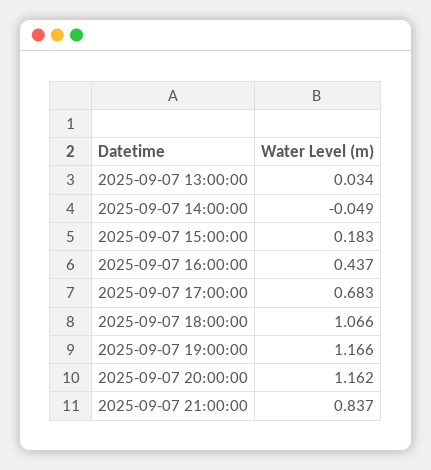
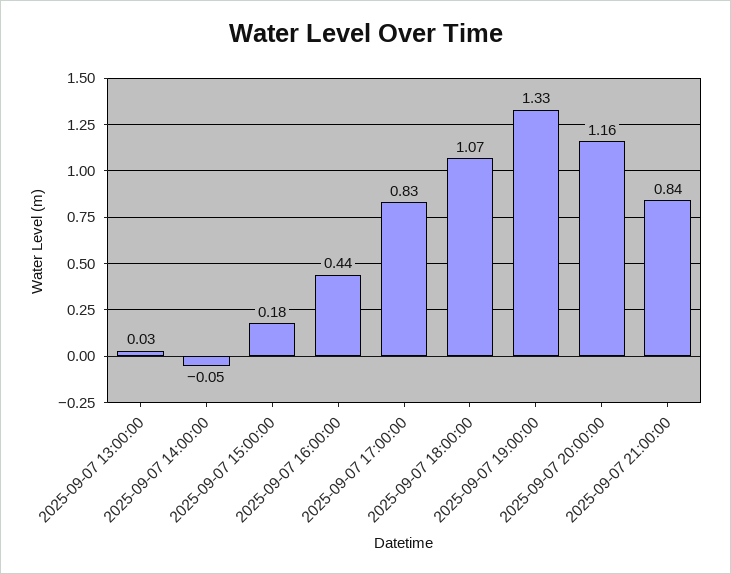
  {
    "2025-09-07 13:00:00": 0.034,
    "2025-09-07 14:00:00": -0.049,
    "2025-09-07 15:00:00": 0.183,
    "2025-09-07 16:00:00": 0.437,
-   "2025-09-07 17:00:00": 0.683,
+   "2025-09-07 17:00:00": 0.83,
    "2025-09-07 18:00:00": 1.066,
-   "2025-09-07 19:00:00": 1.166,
+   "2025-09-07 19:00:00": 1.33,
    "2025-09-07 20:00:00": 1.162,
    "2025-09-07 21:00:00": 0.837
  }

